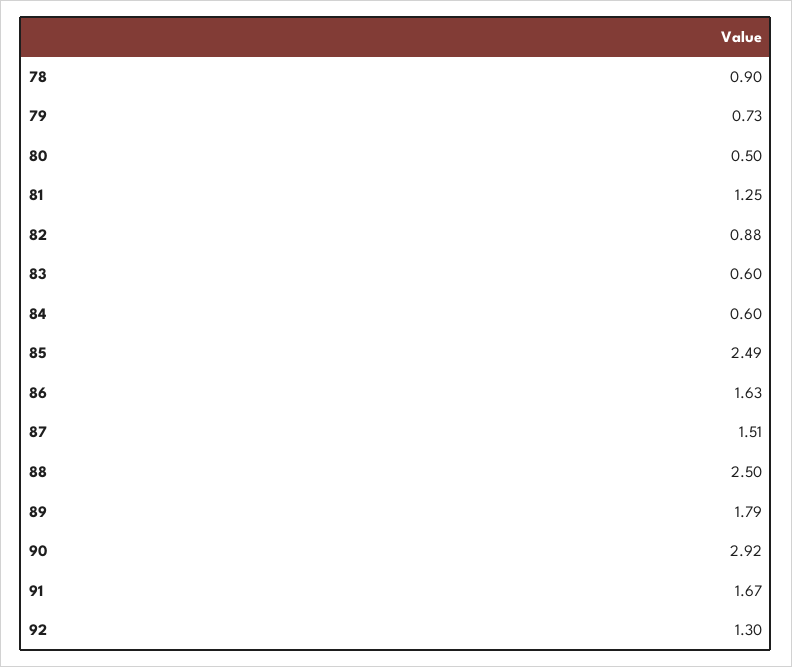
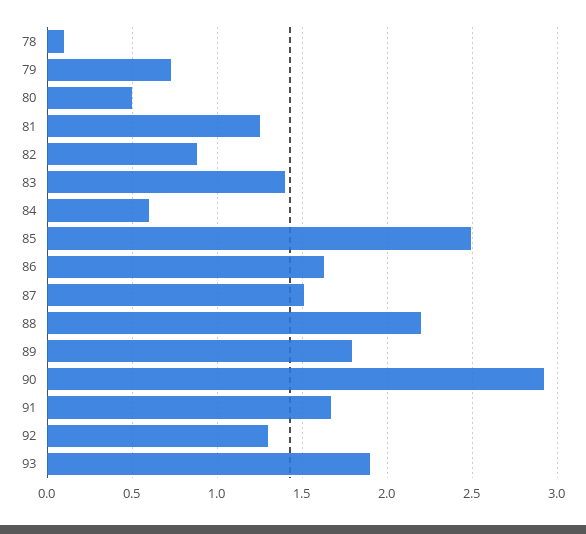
  {
-   "78": 0.9,
+   "78": 0.1,
    "79": 0.73,
    "80": 0.5,
    "81": 1.25,
    "82": 0.88,
-   "83": 0.6,
+   "83": 1.4,
    "84": 0.6,
    "85": 2.49,
    "86": 1.63,
    "87": 1.51,
-   "88": 2.5,
+   "88": 2.2,
    "89": 1.79,
    "90": 2.92,
    "91": 1.67,
-   "92": 1.3
+   "92": 1.3,
+   "93": 1.9
  }

